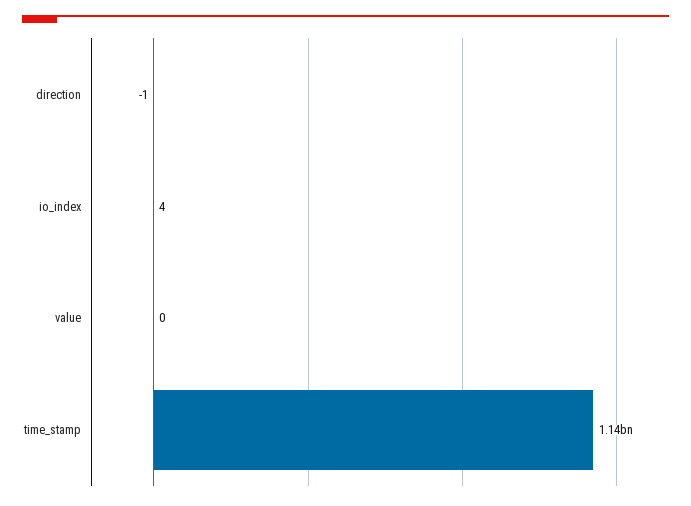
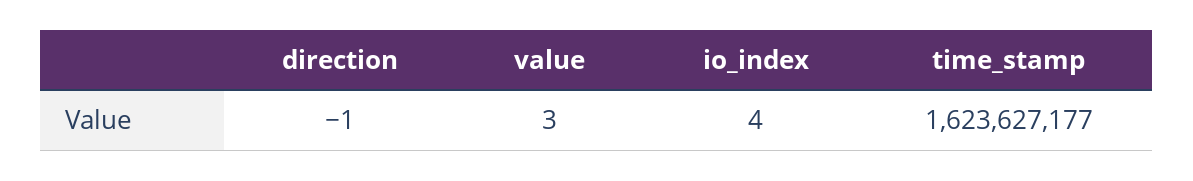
  {
    "direction": -1,
    "io_index": 4,
-   "value": 0,
+   "value": 3,
-   "time_stamp": 1140000000
+   "time_stamp": 1623627177
  }

